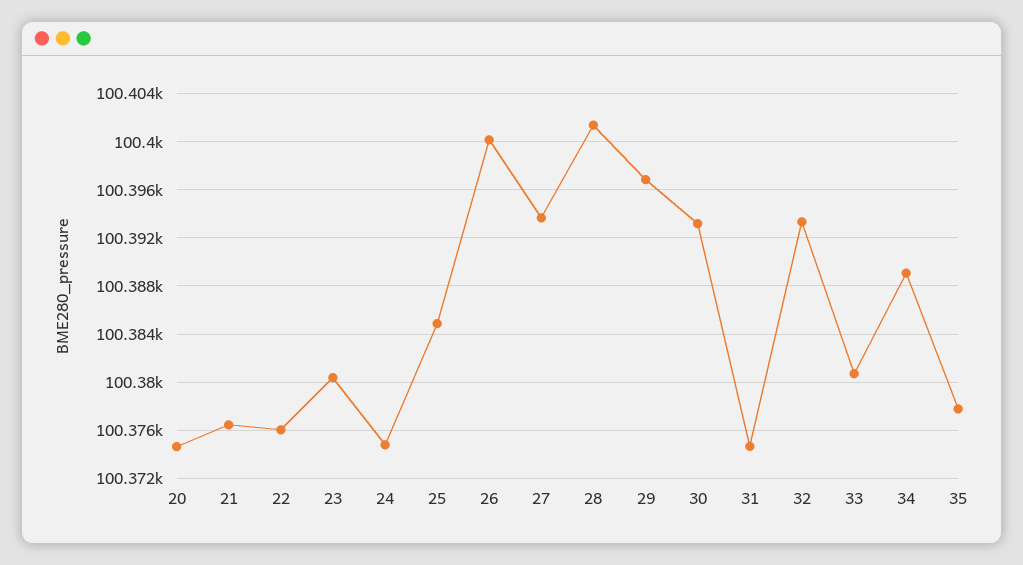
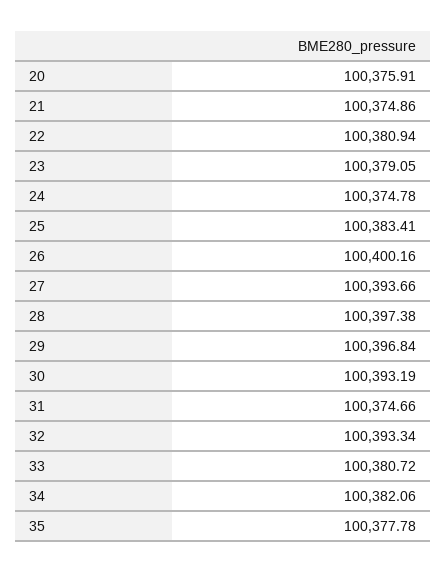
  {
-   "20": 100374.5,
+   "20": 100375.91,
-   "21": 100376.5,
+   "21": 100374.86,
-   "22": 100376,
+   "22": 100380.94,
-   "23": 100380.5,
+   "23": 100379.05,
    "24": 100374.78,
-   "25": 100385,
+   "25": 100383.41,
    "26": 100400.16,
    "27": 100393.66,
-   "28": 100401.5,
+   "28": 100397.38,
    "29": 100396.84,
    "30": 100393.19,
    "31": 100374.66,
    "32": 100393.34,
    "33": 100380.72,
-   "34": 100389,
+   "34": 100382.06,
    "35": 100377.78
  }

